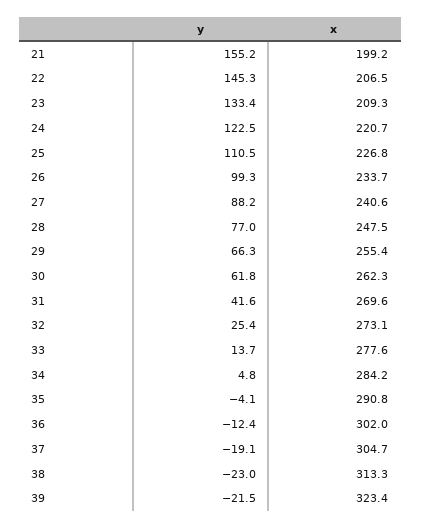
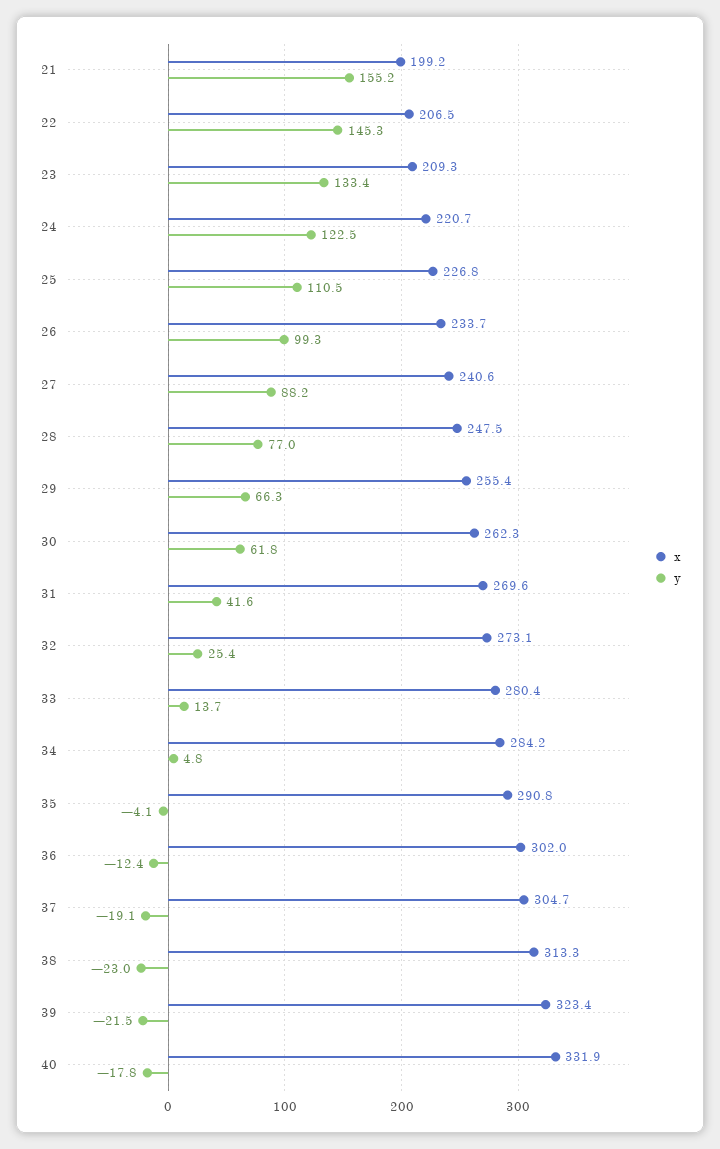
  {
    "y": {
      "21": 155.2,
      "22": 145.3,
      "23": 133.4,
      "24": 122.5,
      "25": 110.5,
      "26": 99.3,
      "27": 88.2,
      "28": 77,
      "29": 66.3,
      "30": 61.8,
      "31": 41.6,
      "32": 25.4,
      "33": 13.7,
      "34": 4.8,
      "35": -4.1,
      "36": -12.4,
      "37": -19.1,
      "38": -23,
-     "39": -21.5
+     "39": -21.5,
+     "40": -17.8
    },
    "x": {
      "21": 199.2,
      "22": 206.5,
      "23": 209.3,
      "24": 220.7,
      "25": 226.8,
      "26": 233.7,
      "27": 240.6,
      "28": 247.5,
      "29": 255.4,
      "30": 262.3,
      "31": 269.6,
      "32": 273.1,
-     "33": 277.6,
+     "33": 280.4,
      "34": 284.2,
      "35": 290.8,
      "36": 302,
      "37": 304.7,
      "38": 313.3,
-     "39": 323.4
+     "39": 323.4,
+     "40": 331.9
    }
  }

